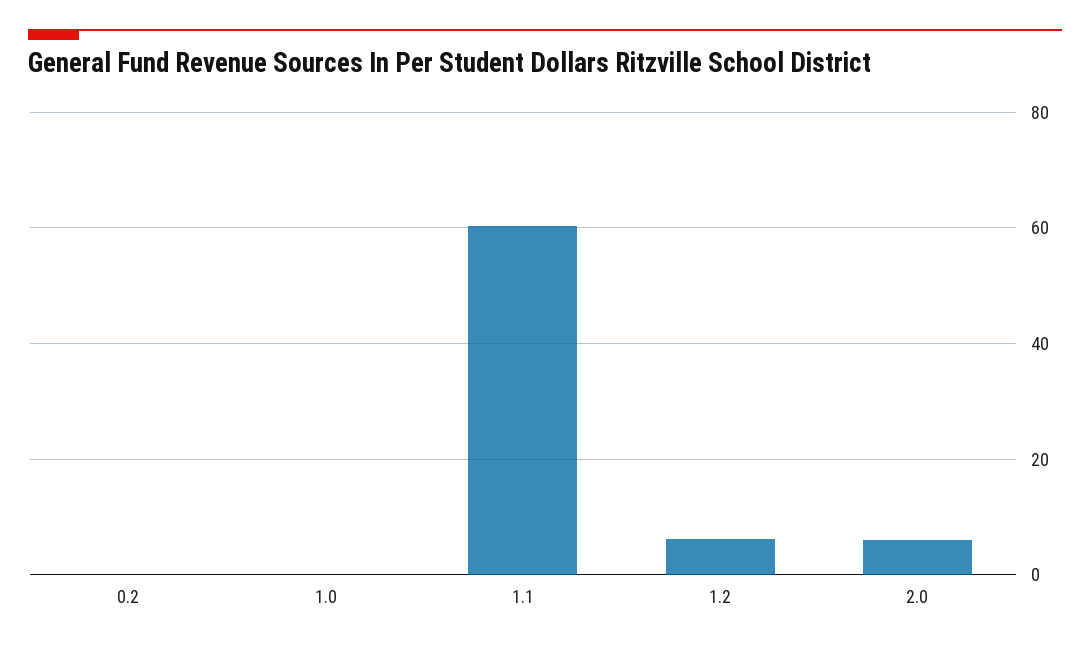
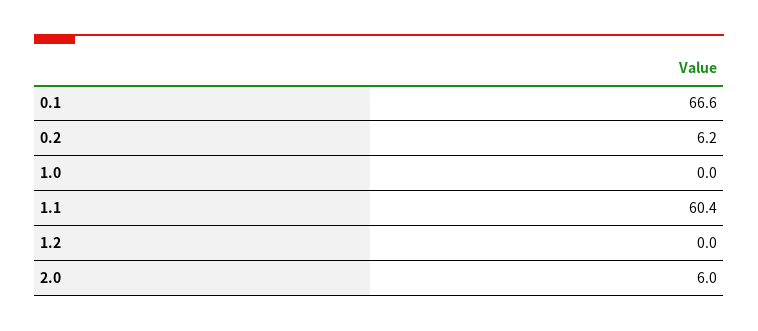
  {
-   "0.2": 0,
+   "0.2": 6.2,
    "1.0": 0,
    "1.1": 60.4,
-   "1.2": 6,
+   "1.2": 0,
-   "2.0": 6
+   "2.0": 6,
+   "0.1": 66.6
  }

